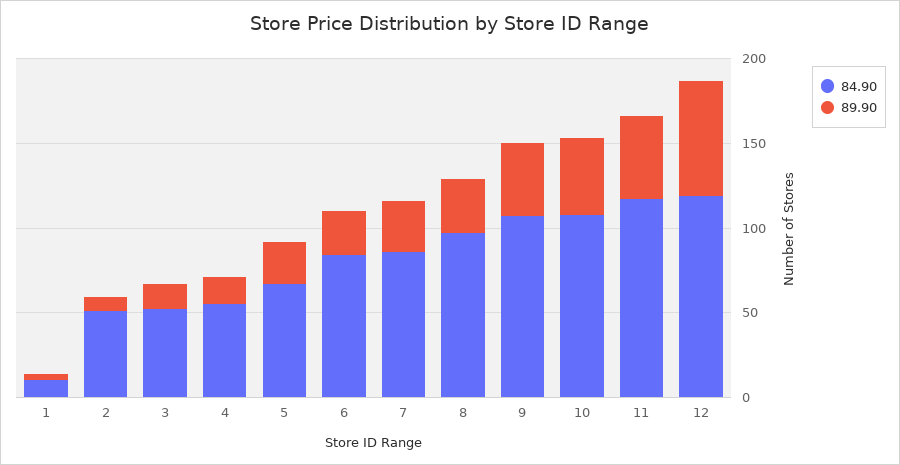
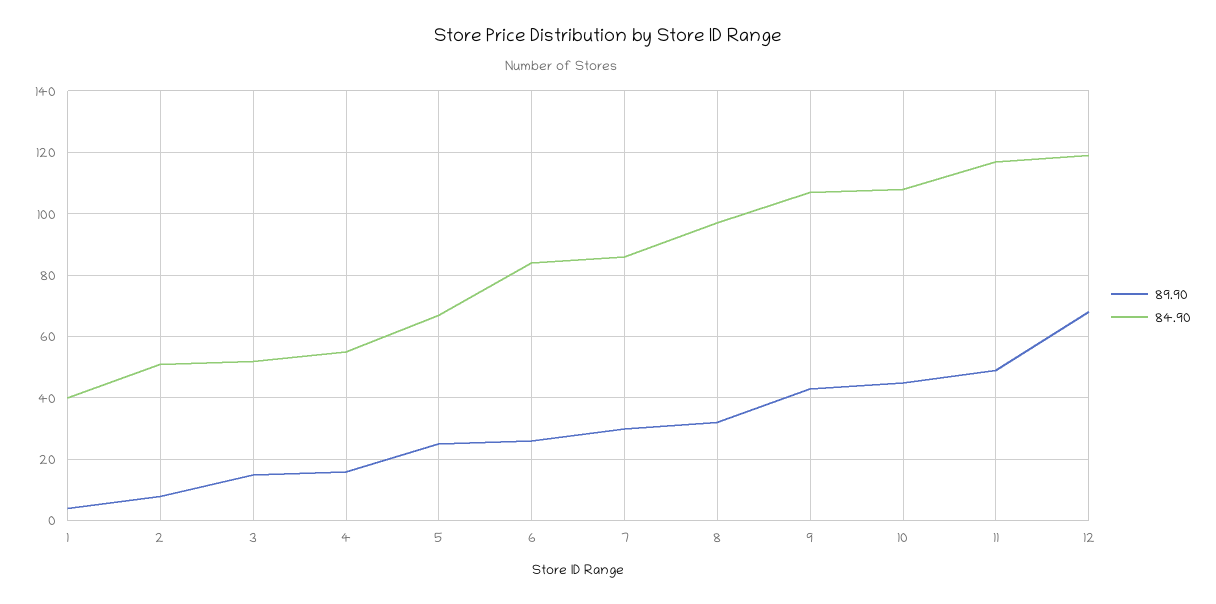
  {
    "84.90": {
-     "1": 10,
+     "1": 40,
      "2": 50,
      "3": 50,
      "4": 55,
      "5": 65,
      "6": 85,
      "7": 85,
      "8": 95,
      "9": 105,
      "10": 110,
      "11": 115,
      "12": 120
    },
    "89.90": {
      "1": 5,
      "2": 10,
      "3": 15,
      "4": 15,
      "5": 25,
      "6": 25,
      "7": 30,
      "8": 30,
      "9": 45,
      "10": 45,
      "11": 50,
      "12": 70
    }
  }

